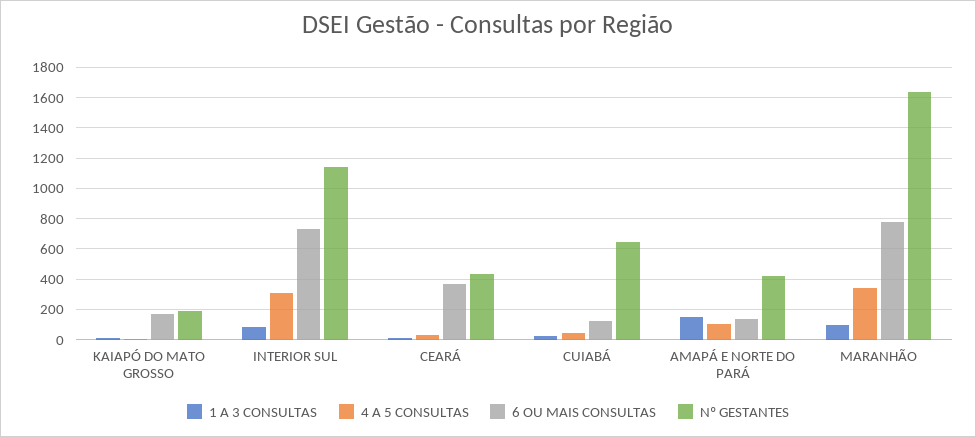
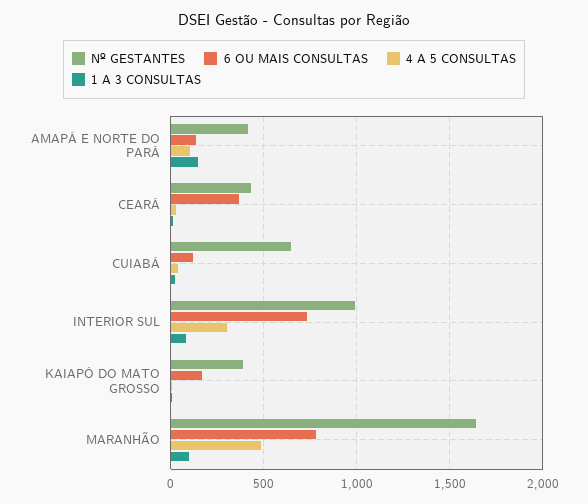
  {
    "1 A 3 CONSULTAS": {
      "KAIAPÓ DO MATO GROSSO": 0,
      "INTERIOR SUL": 100,
      "CEARÁ": 0,
      "CUIABÁ": 0,
      "AMAPÁ E NORTE DO PARÁ": 150,
      "MARANHÃO": 100
    },
    "4 A 5 CONSULTAS": {
      "KAIAPÓ DO MATO GROSSO": 0,
      "INTERIOR SUL": 300,
      "CEARÁ": 50,
      "CUIABÁ": 50,
      "AMAPÁ E NORTE DO PARÁ": 100,
-     "MARANHÃO": 350
+     "MARANHÃO": 500
    },
    "6 OU MAIS CONSULTAS": {
      "KAIAPÓ DO MATO GROSSO": 150,
      "INTERIOR SUL": 750,
      "CEARÁ": 350,
      "CUIABÁ": 100,
      "AMAPÁ E NORTE DO PARÁ": 150,
      "MARANHÃO": 800
    },
    "Nº GESTANTES": {
-     "KAIAPÓ DO MATO GROSSO": 200,
+     "KAIAPÓ DO MATO GROSSO": 400,
-     "INTERIOR SUL": 1150,
+     "INTERIOR SUL": 1000,
      "CEARÁ": 450,
      "CUIABÁ": 650,
      "AMAPÁ E NORTE DO PARÁ": 400,
      "MARANHÃO": 1650
    }
  }

